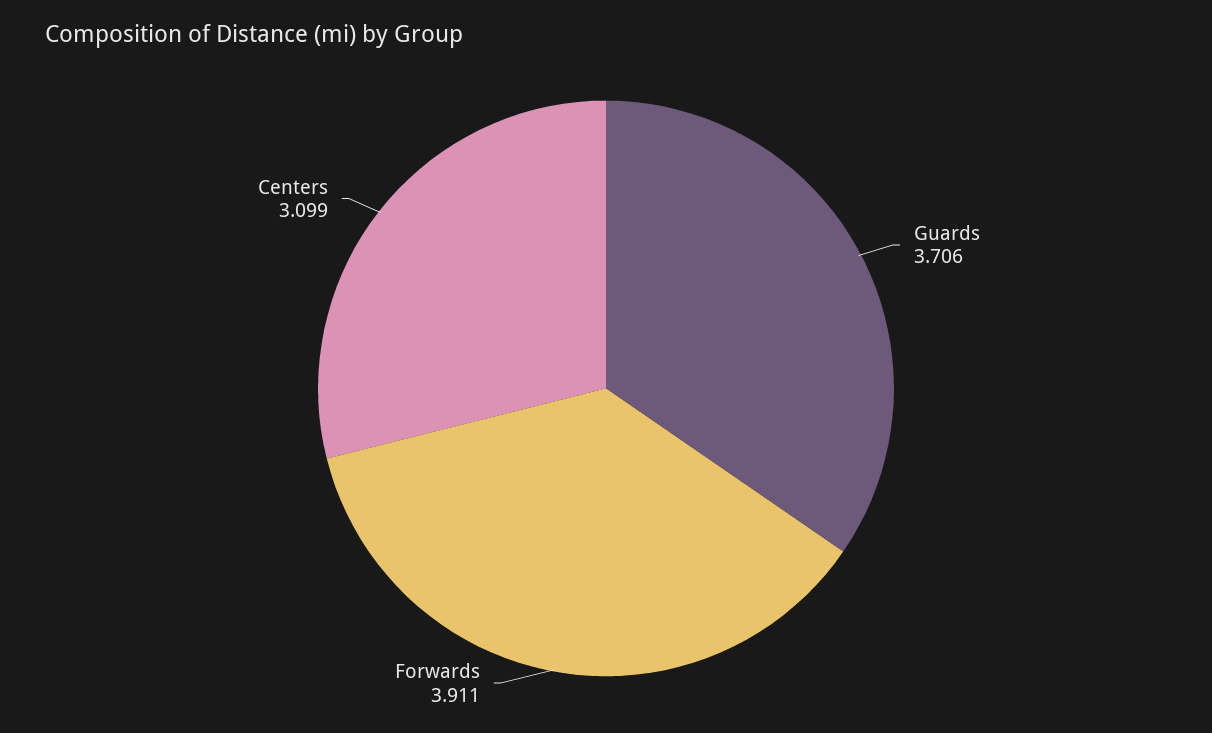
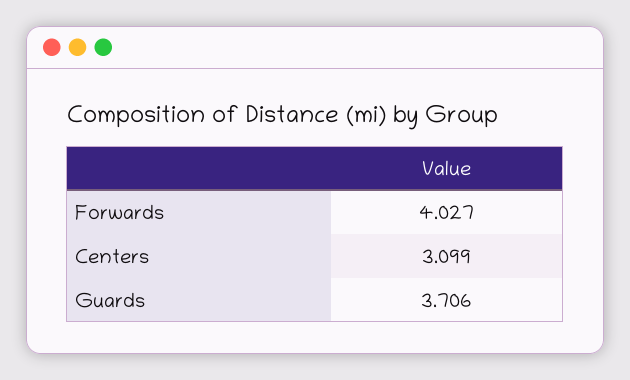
  {
    "Guards": 3.706,
-   "Forwards": 3.911,
+   "Forwards": 4.027,
    "Centers": 3.099
  }

